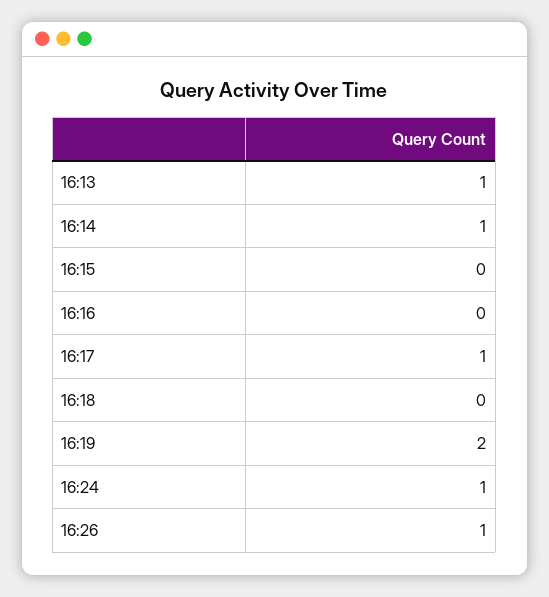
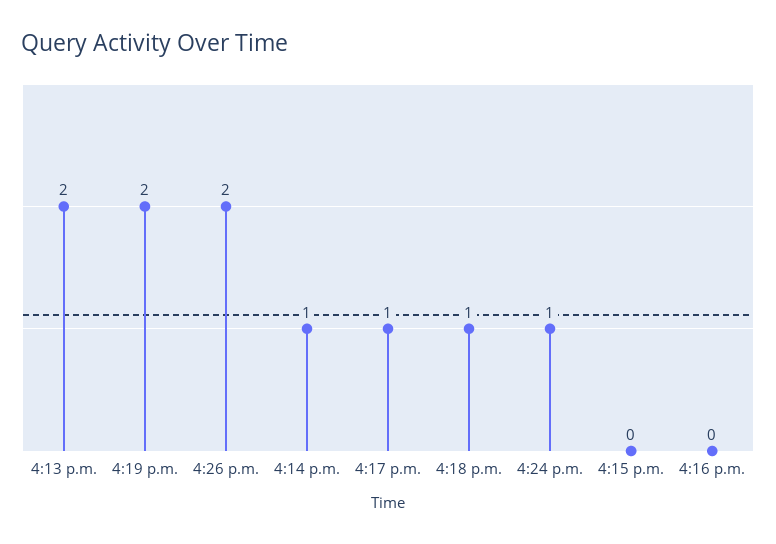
  {
-   "16:13": 1,
+   "16:13": 2,
    "16:14": 1,
    "16:15": 0,
    "16:16": 0,
    "16:17": 1,
-   "16:18": 0,
+   "16:18": 1,
    "16:19": 2,
    "16:24": 1,
-   "16:26": 1
+   "16:26": 2
  }

